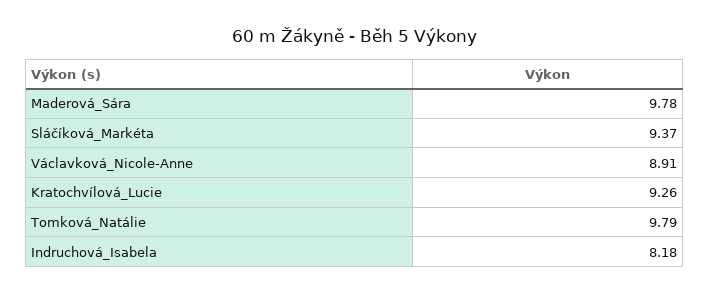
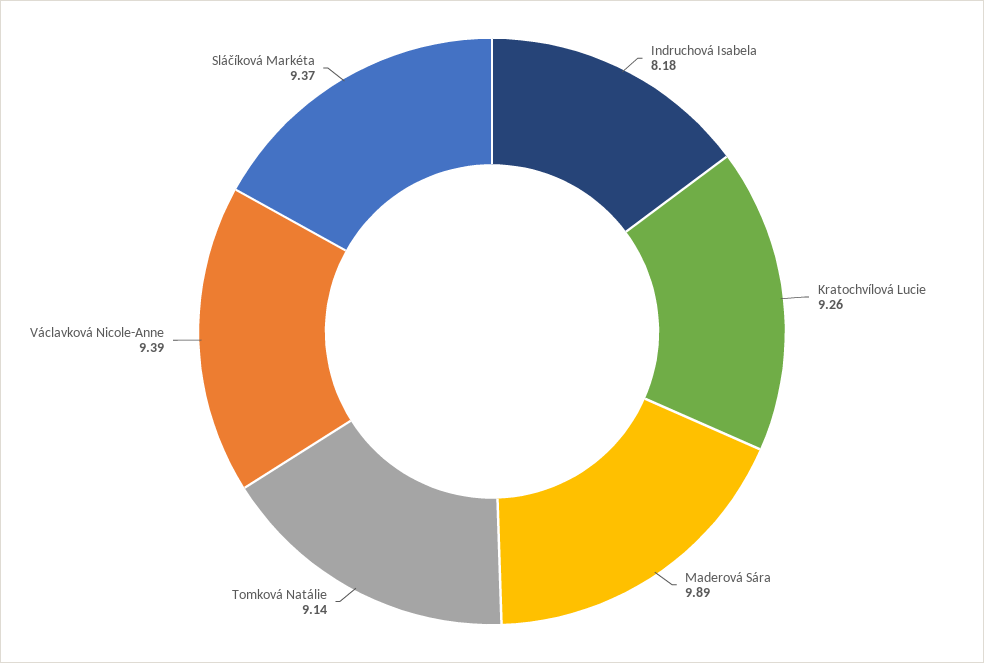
  {
-   "Maderová_Sára": 9.78,
+   "Maderová_Sára": 9.89,
    "Sláčíková_Markéta": 9.37,
-   "Václavková_Nicole-Anne": 8.91,
+   "Václavková_Nicole-Anne": 9.39,
    "Kratochvílová_Lucie": 9.26,
-   "Tomková_Natálie": 9.79,
+   "Tomková_Natálie": 9.14,
    "Indruchová_Isabela": 8.18
  }

